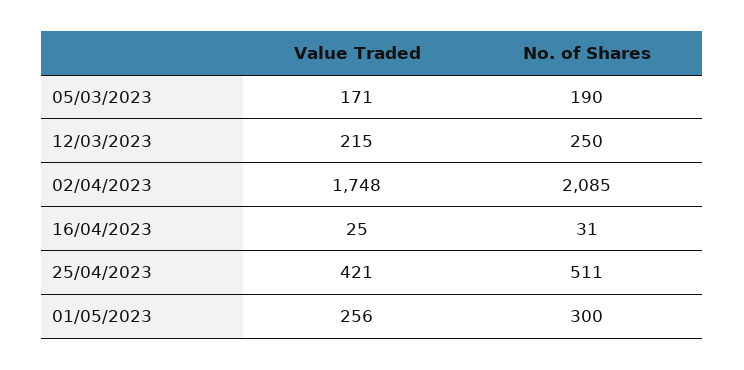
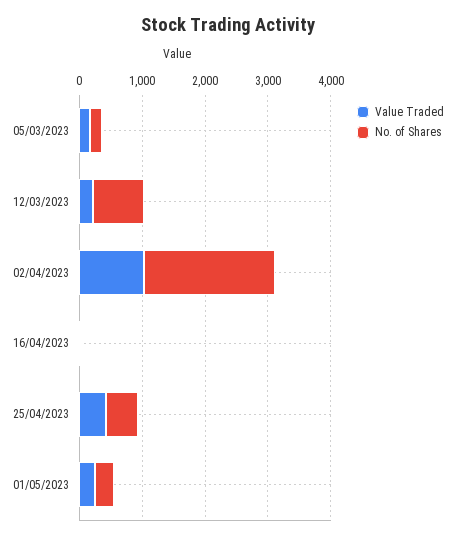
  {
    "Value Traded": {
      "05/03/2023": 171,
      "12/03/2023": 215,
-     "02/04/2023": 1748,
+     "02/04/2023": 1000,
      "16/04/2023": 25,
      "25/04/2023": 421,
      "01/05/2023": 256
    },
    "No. of Shares": {
      "05/03/2023": 190,
-     "12/03/2023": 250,
+     "12/03/2023": 800,
      "02/04/2023": 2085,
      "16/04/2023": 31,
      "25/04/2023": 511,
      "01/05/2023": 300
    }
  }

